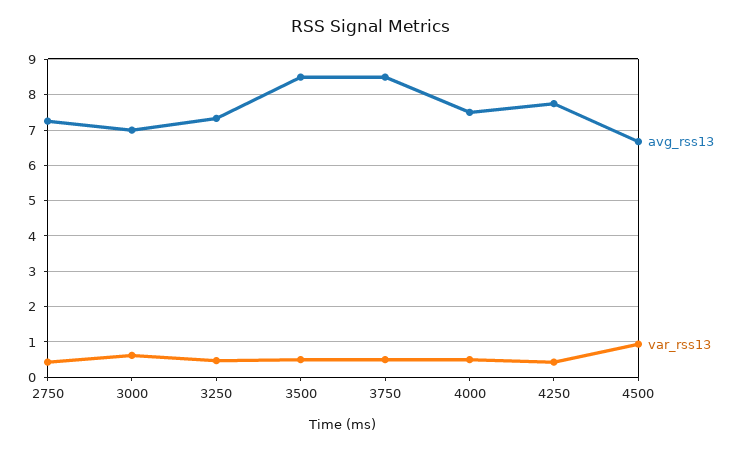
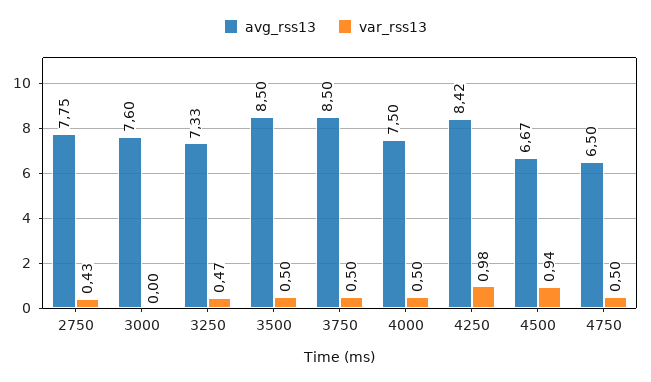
  {
    "avg_rss13": {
-     "2750": 7.2,
+     "2750": 7.75,
-     "3000": 7,
+     "3000": 7.6,
      "3250": 7.33,
      "3500": 8.5,
      "3750": 8.5,
      "4000": 7.5,
-     "4250": 7.8,
+     "4250": 8.42,
-     "4500": 6.67
+     "4500": 6.67,
+     "4750": 6.5
    },
    "var_rss13": {
      "2750": 0.43,
-     "3000": 0.6,
+     "3000": 0,
      "3250": 0.47,
      "3500": 0.5,
      "3750": 0.5,
      "4000": 0.5,
-     "4250": 0.4,
+     "4250": 0.98,
-     "4500": 0.94
+     "4500": 0.94,
+     "4750": 0.5
    }
  }

